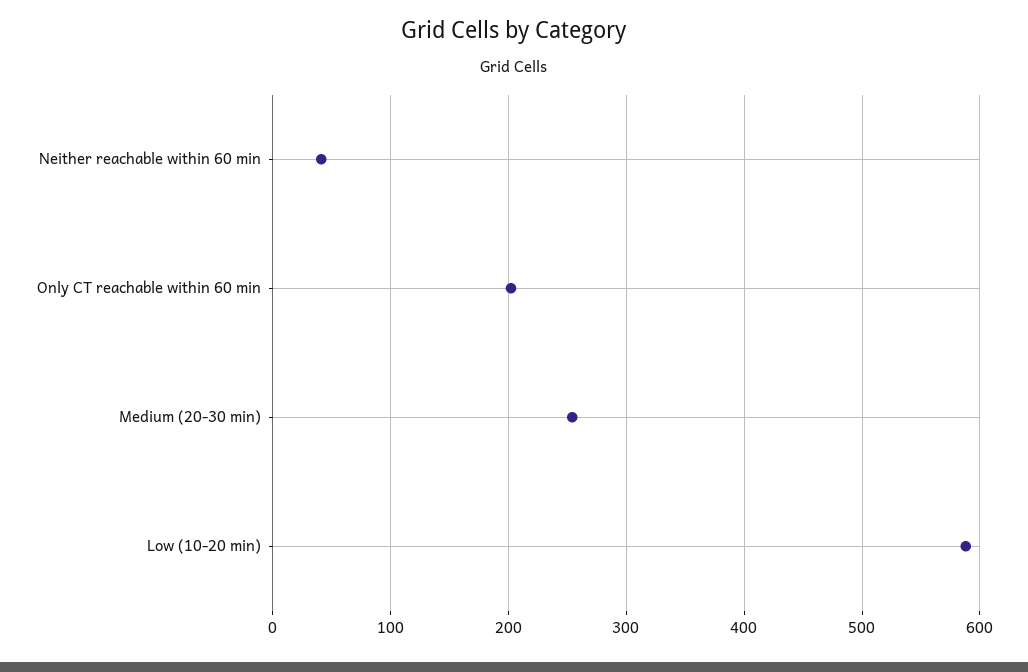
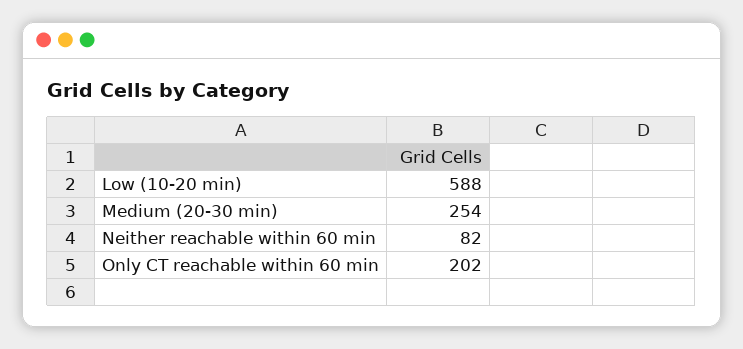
  {
-   "Neither reachable within 60 min": 40,
+   "Neither reachable within 60 min": 82,
    "Only CT reachable within 60 min": 202,
    "Medium (20-30 min)": 254,
    "Low (10-20 min)": 588
  }

